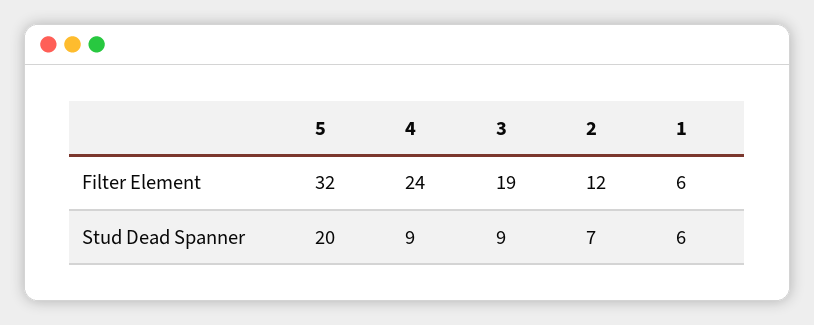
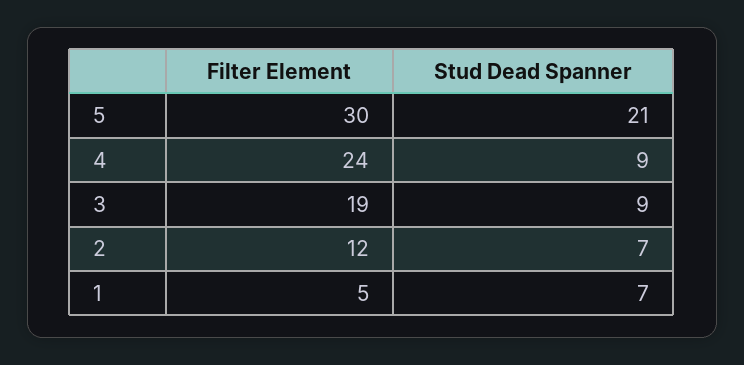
  {
    "5": {
-     "Filter Element": 32,
+     "Filter Element": 30,
-     "Stud Dead Spanner": 20
+     "Stud Dead Spanner": 21
    },
    "4": {
      "Filter Element": 24,
      "Stud Dead Spanner": 9
    },
    "3": {
      "Filter Element": 19,
      "Stud Dead Spanner": 9
    },
    "2": {
      "Filter Element": 12,
      "Stud Dead Spanner": 7
    },
    "1": {
-     "Filter Element": 6,
+     "Filter Element": 5,
-     "Stud Dead Spanner": 6
+     "Stud Dead Spanner": 7
    }
  }

